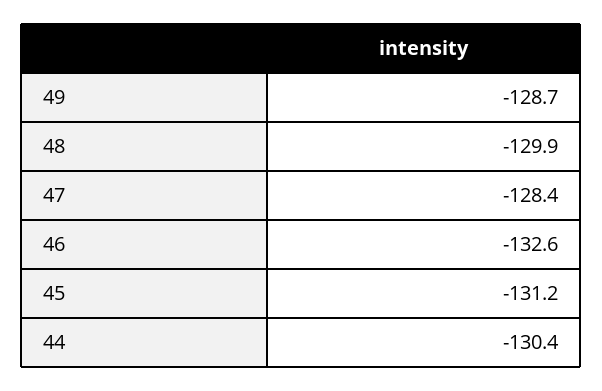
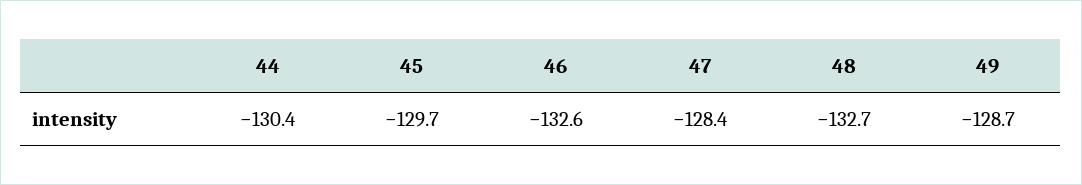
  {
    "49": -128.7,
-   "48": -129.9,
+   "48": -132.7,
    "47": -128.4,
    "46": -132.6,
-   "45": -131.2,
+   "45": -129.7,
    "44": -130.4
  }

